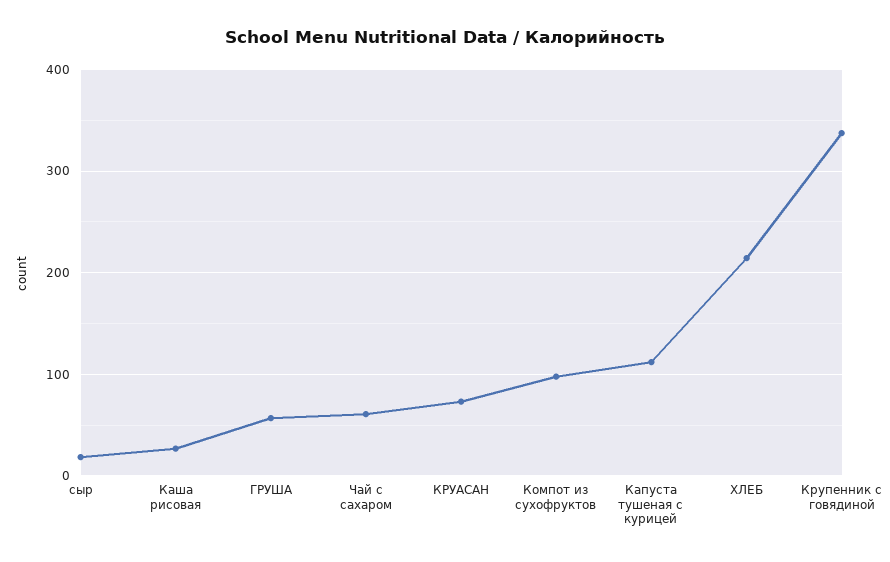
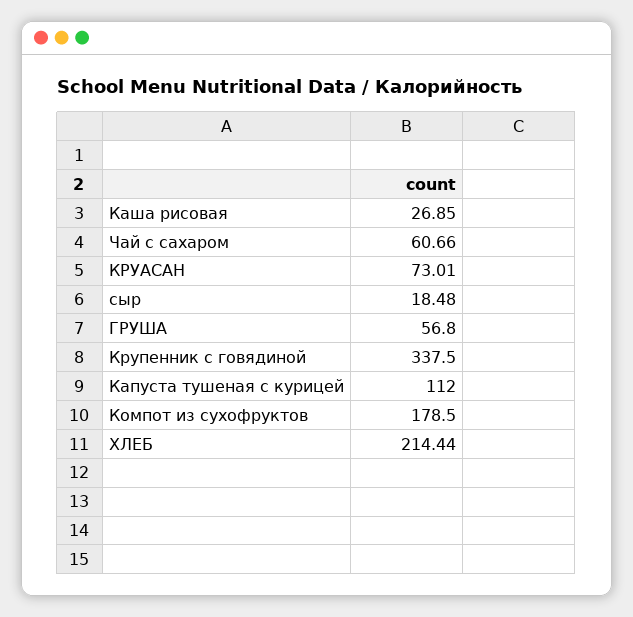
  {
    "сыр": 18.48,
    "Каша рисовая": 26.85,
    "ГРУША": 56.8,
    "Чай с сахаром": 60.66,
    "КРУАСАН": 73.01,
-   "Компот из сухофруктов": 100,
+   "Компот из сухофруктов": 178.5,
    "Капуста тушеная с курицей": 112,
    "ХЛЕБ": 214.44,
    "Крупенник с говядиной": 337.5
  }

